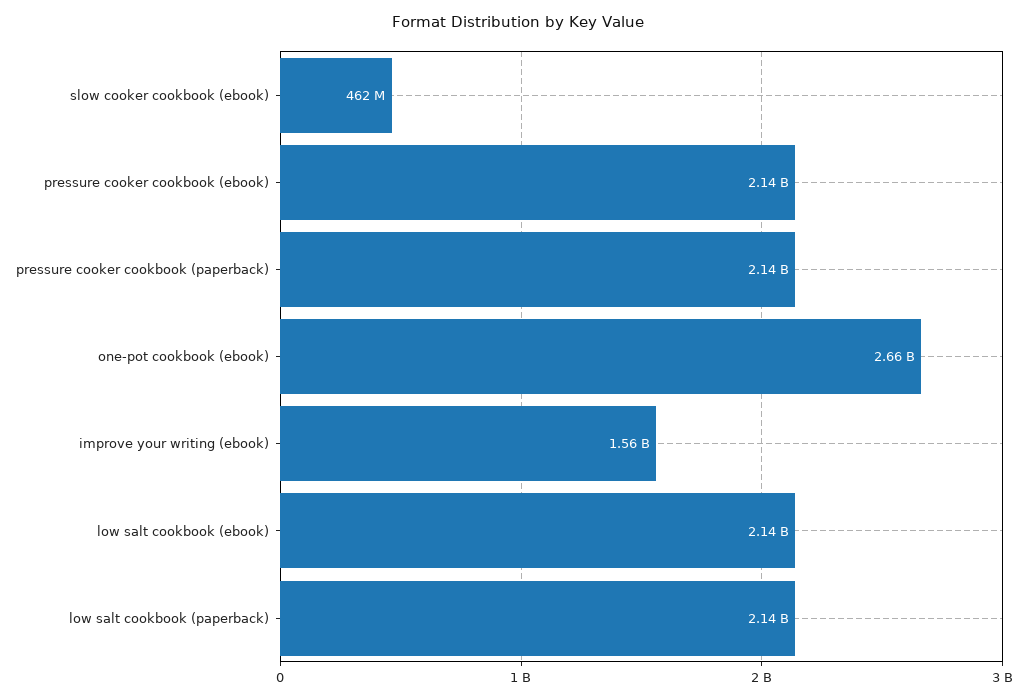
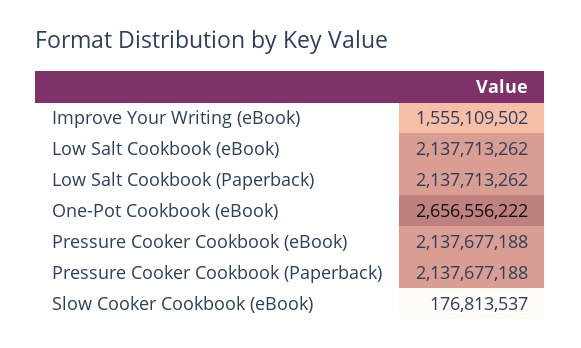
  {
-   "slow cooker cookbook (ebook)": 462000000,
+   "slow cooker cookbook (ebook)": 176813537,
    "pressure cooker cookbook (ebook)": 2137677188,
    "pressure cooker cookbook (paperback)": 2137677188,
    "one-pot cookbook (ebook)": 2656556222,
    "improve your writing (ebook)": 1555109502,
    "low salt cookbook (ebook)": 2137713262,
    "low salt cookbook (paperback)": 2137713262
  }

